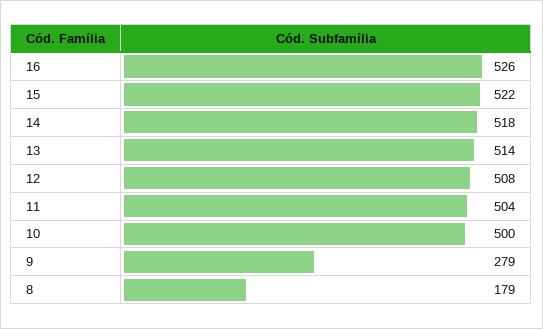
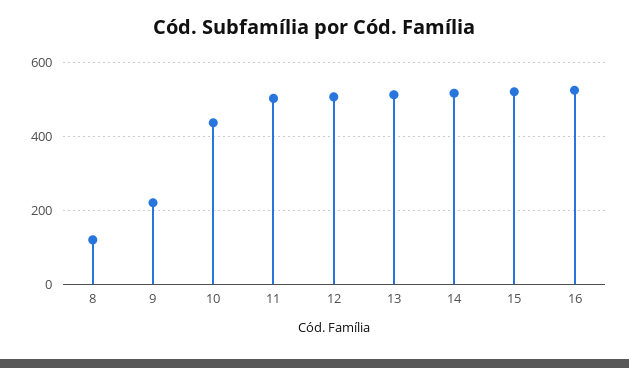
  {
    "16": 526,
    "15": 522,
    "14": 518,
    "13": 514,
    "12": 508,
    "11": 504,
-   "10": 500,
+   "10": 440,
-   "9": 279,
+   "9": 220,
-   "8": 179
+   "8": 120
  }

